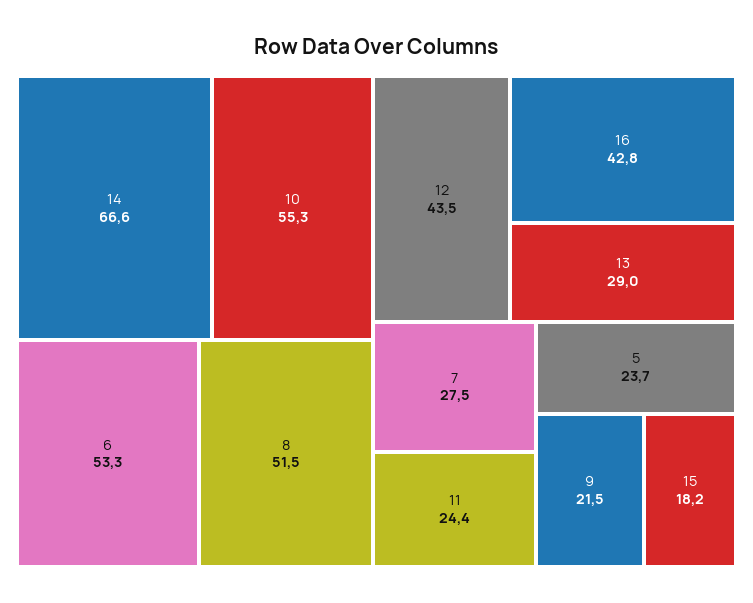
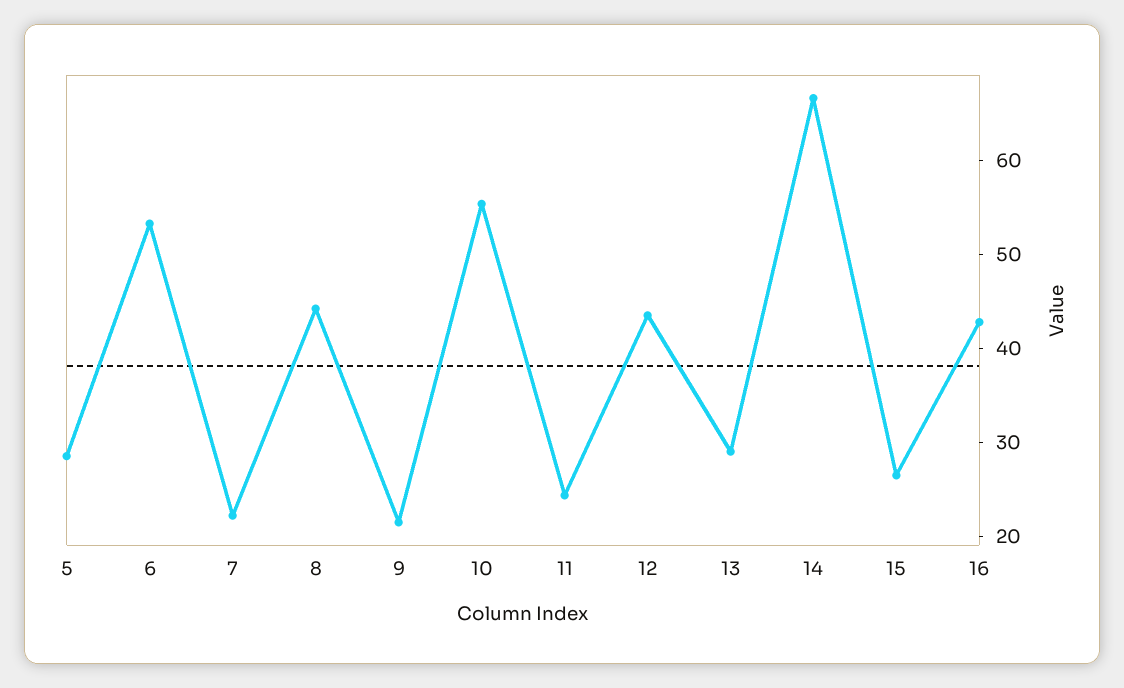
  {
    "14": 66.6,
    "10": 55.3,
    "6": 53.3,
-   "8": 51.5,
+   "8": 44,
    "12": 43.5,
    "16": 42.8,
    "13": 29,
-   "7": 27.5,
+   "7": 22,
    "11": 24.4,
-   "5": 23.7,
+   "5": 28,
    "9": 21.5,
-   "15": 18.2
+   "15": 26
  }

